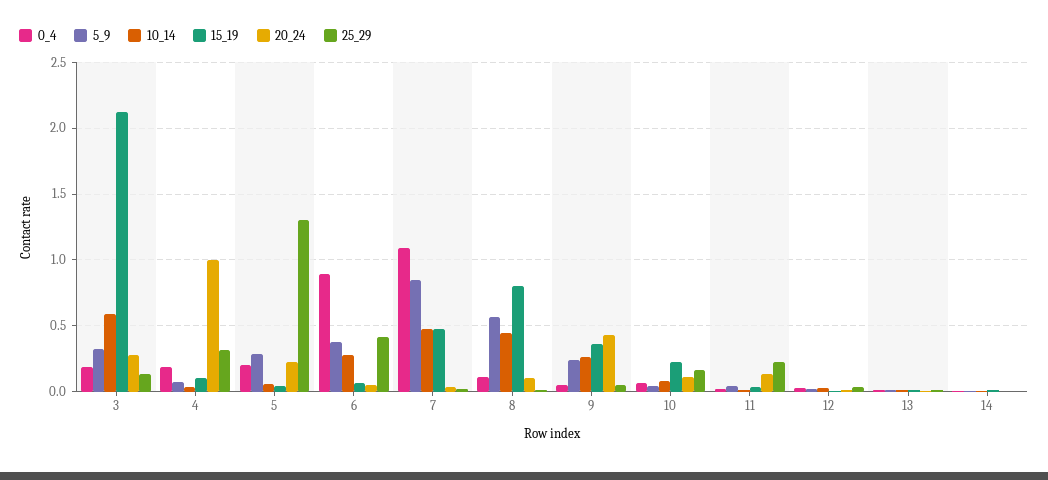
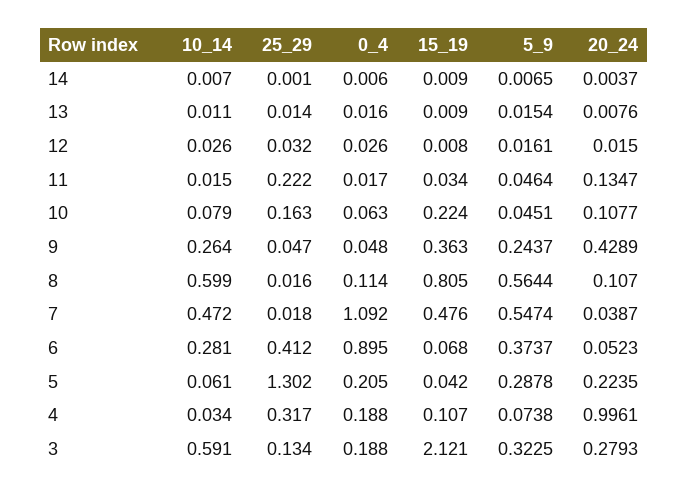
  {
    "0_4": {
      "3": 0.188,
      "4": 0.188,
      "5": 0.205,
      "6": 0.895,
      "7": 1.092,
      "8": 0.114,
      "9": 0.048,
      "10": 0.063,
      "11": 0.017,
      "12": 0.026,
      "13": 0.016,
      "14": 0.006
    },
    "5_9": {
      "3": 0.3225,
      "4": 0.0738,
      "5": 0.2878,
      "6": 0.3737,
-     "7": 0.85,
+     "7": 0.5474,
      "8": 0.5644,
      "9": 0.2437,
      "10": 0.0451,
      "11": 0.0464,
      "12": 0.0161,
      "13": 0.0154,
      "14": 0.0065
    },
    "10_14": {
      "3": 0.591,
      "4": 0.034,
      "5": 0.061,
      "6": 0.281,
      "7": 0.472,
-     "8": 0.45,
+     "8": 0.599,
      "9": 0.264,
      "10": 0.079,
      "11": 0.015,
      "12": 0.026,
      "13": 0.011,
      "14": 0.007
    },
    "15_19": {
      "3": 2.121,
      "4": 0.107,
      "5": 0.042,
      "6": 0.068,
      "7": 0.476,
      "8": 0.805,
      "9": 0.363,
      "10": 0.224,
      "11": 0.034,
      "12": 0.008,
      "13": 0.009,
      "14": 0.009
    },
    "20_24": {
      "3": 0.2793,
      "4": 0.9961,
      "5": 0.2235,
      "6": 0.0523,
      "7": 0.0387,
      "8": 0.107,
      "9": 0.4289,
      "10": 0.1077,
      "11": 0.1347,
      "12": 0.015,
      "13": 0.0076,
      "14": 0.0037
    },
    "25_29": {
      "3": 0.134,
      "4": 0.317,
      "5": 1.302,
      "6": 0.412,
      "7": 0.018,
      "8": 0.016,
      "9": 0.047,
      "10": 0.163,
      "11": 0.222,
      "12": 0.032,
      "13": 0.014,
      "14": 0.001
    }
  }

